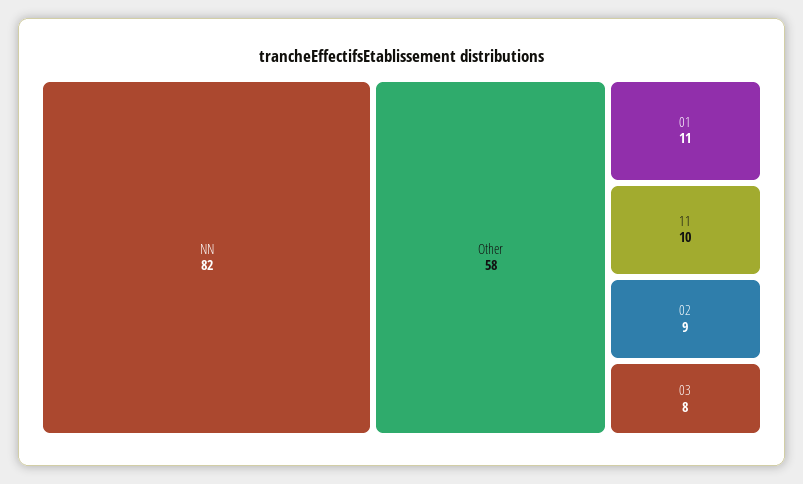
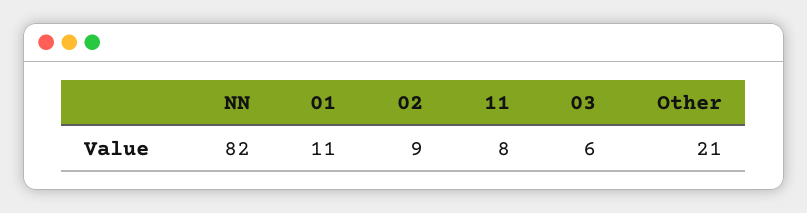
  {
    "NN": 82,
-   "Other": 58,
+   "Other": 21,
    "01": 11,
-   "11": 10,
+   "11": 8,
    "02": 9,
-   "03": 8
+   "03": 6
  }

